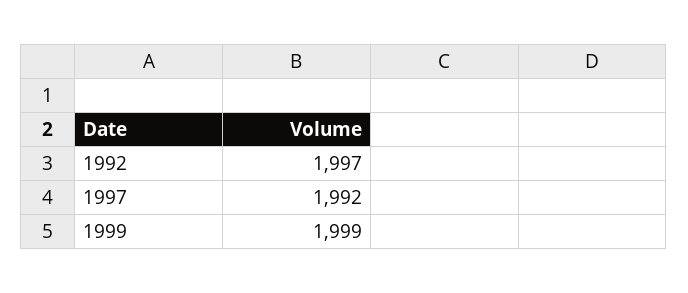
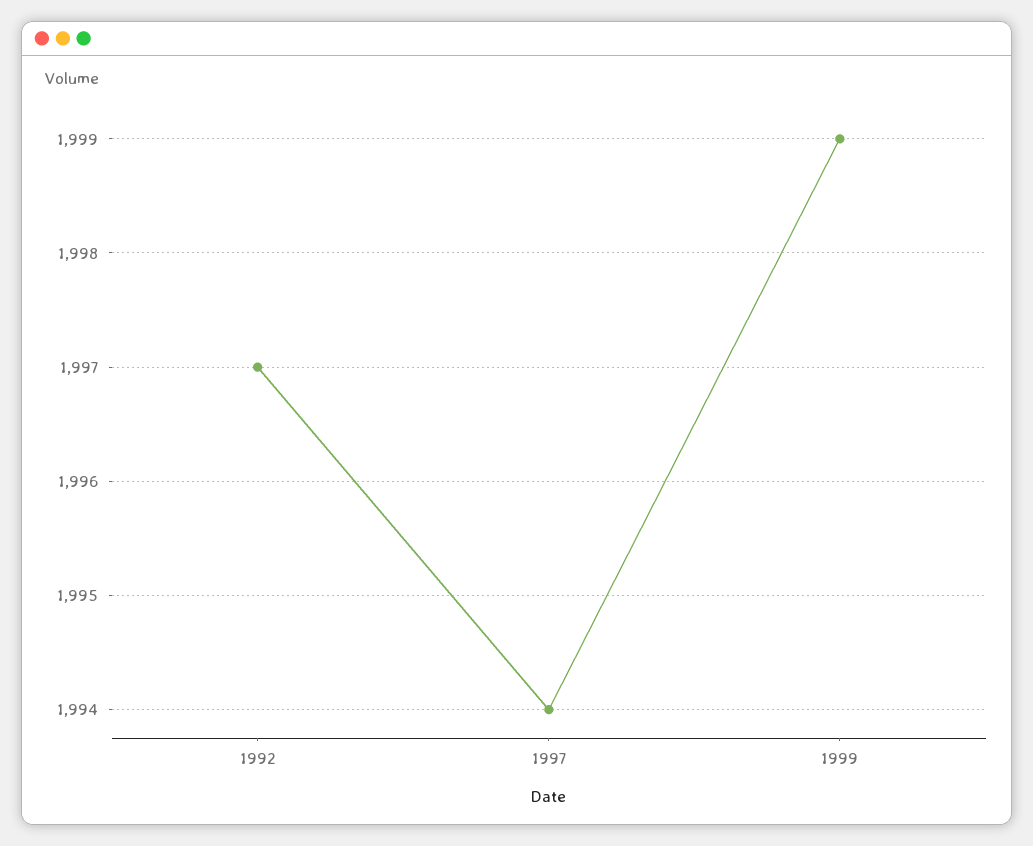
  {
    "1992": 1997,
-   "1997": 1992,
+   "1997": 1994,
    "1999": 1999
  }

